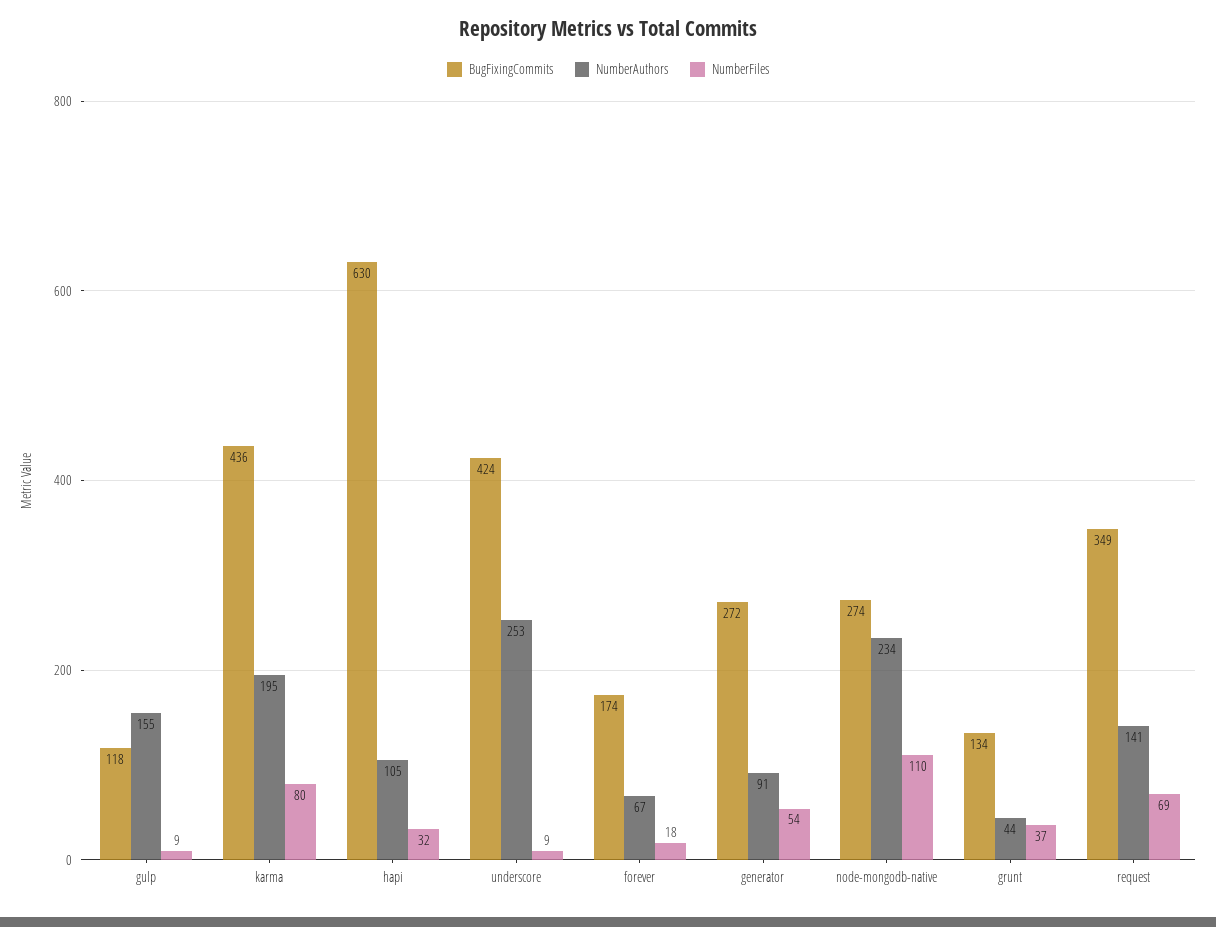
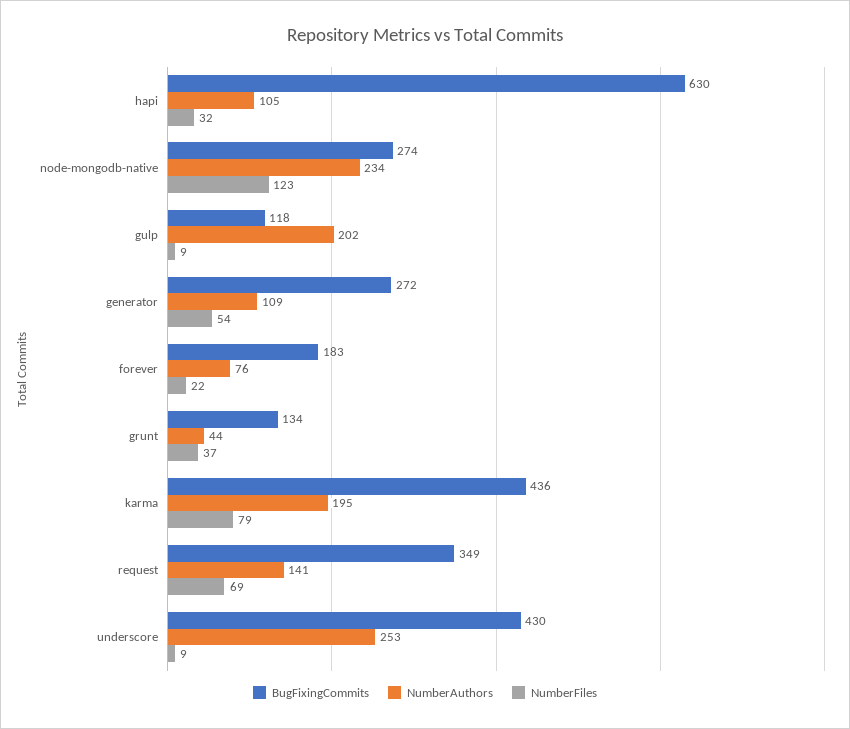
  {
    "BugFixingCommits": {
      "gulp": 118,
      "karma": 436,
      "hapi": 630,
-     "underscore": 424,
+     "underscore": 430,
-     "forever": 174,
+     "forever": 183,
      "generator": 272,
      "node-mongodb-native": 274,
      "grunt": 134,
      "request": 349
    },
    "NumberAuthors": {
-     "gulp": 155,
+     "gulp": 202,
      "karma": 195,
      "hapi": 105,
      "underscore": 253,
-     "forever": 67,
+     "forever": 76,
-     "generator": 91,
+     "generator": 109,
      "node-mongodb-native": 234,
      "grunt": 44,
      "request": 141
    },
    "NumberFiles": {
      "gulp": 9,
-     "karma": 80,
+     "karma": 79,
      "hapi": 32,
      "underscore": 9,
-     "forever": 18,
+     "forever": 22,
      "generator": 54,
-     "node-mongodb-native": 110,
+     "node-mongodb-native": 123,
      "grunt": 37,
      "request": 69
    }
  }

